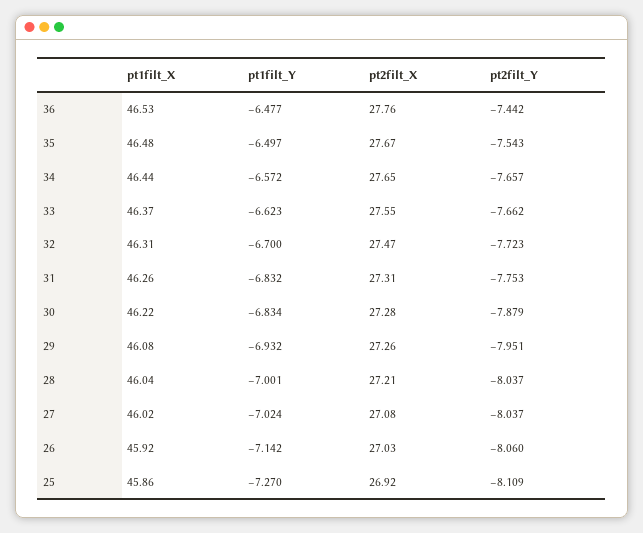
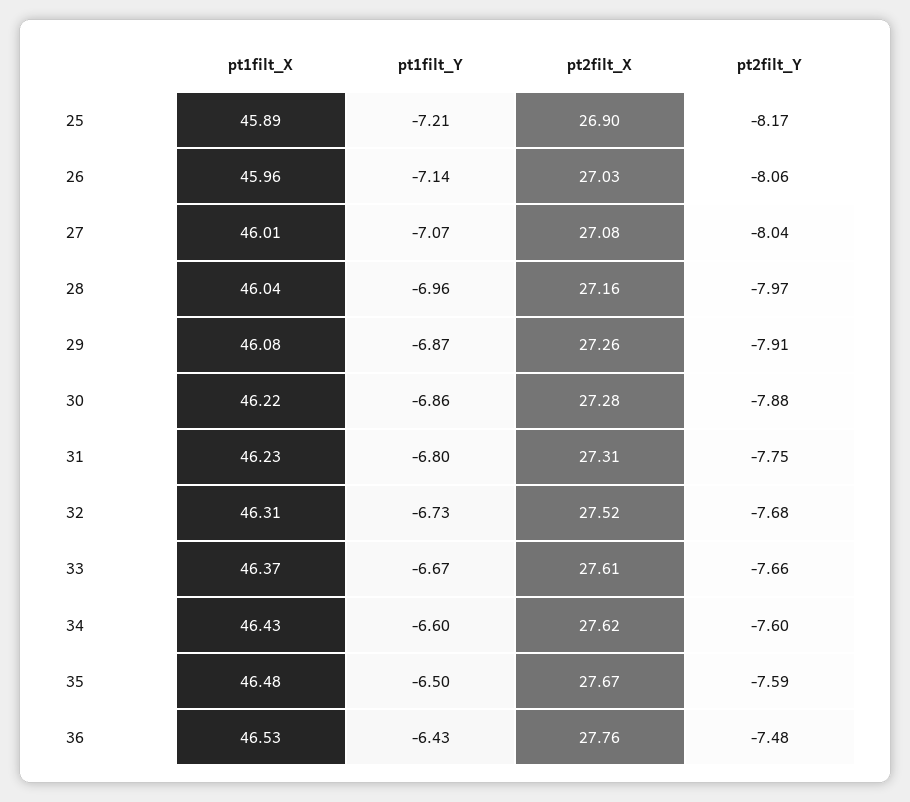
  {
    "pt1filt_X": {
      "36": 46.53,
      "35": 46.48,
-     "34": 46.44,
+     "34": 46.43,
      "33": 46.37,
      "32": 46.31,
-     "31": 46.26,
+     "31": 46.23,
      "30": 46.22,
      "29": 46.08,
      "28": 46.04,
-     "27": 46.02,
+     "27": 46.01,
-     "26": 45.92,
+     "26": 45.96,
-     "25": 45.86
+     "25": 45.89
    },
    "pt1filt_Y": {
-     "36": -6.477,
+     "36": -6.43,
      "35": -6.497,
-     "34": -6.572,
+     "34": -6.6,
-     "33": -6.623,
+     "33": -6.67,
-     "32": -6.7,
+     "32": -6.73,
-     "31": -6.832,
+     "31": -6.8,
-     "30": -6.834,
+     "30": -6.86,
-     "29": -6.932,
+     "29": -6.87,
-     "28": -7.001,
+     "28": -6.96,
-     "27": -7.024,
+     "27": -7.07,
      "26": -7.142,
-     "25": -7.27
+     "25": -7.21
    },
    "pt2filt_X": {
      "36": 27.76,
      "35": 27.67,
-     "34": 27.65,
+     "34": 27.62,
-     "33": 27.55,
+     "33": 27.61,
-     "32": 27.47,
+     "32": 27.52,
      "31": 27.31,
      "30": 27.28,
      "29": 27.26,
-     "28": 27.21,
+     "28": 27.16,
      "27": 27.08,
      "26": 27.03,
-     "25": 26.92
+     "25": 26.9
    },
    "pt2filt_Y": {
-     "36": -7.442,
+     "36": -7.48,
-     "35": -7.543,
+     "35": -7.59,
-     "34": -7.657,
+     "34": -7.6,
      "33": -7.662,
-     "32": -7.723,
+     "32": -7.68,
      "31": -7.753,
      "30": -7.879,
-     "29": -7.951,
+     "29": -7.91,
-     "28": -8.037,
+     "28": -7.97,
      "27": -8.037,
      "26": -8.06,
-     "25": -8.109
+     "25": -8.17
    }
  }

